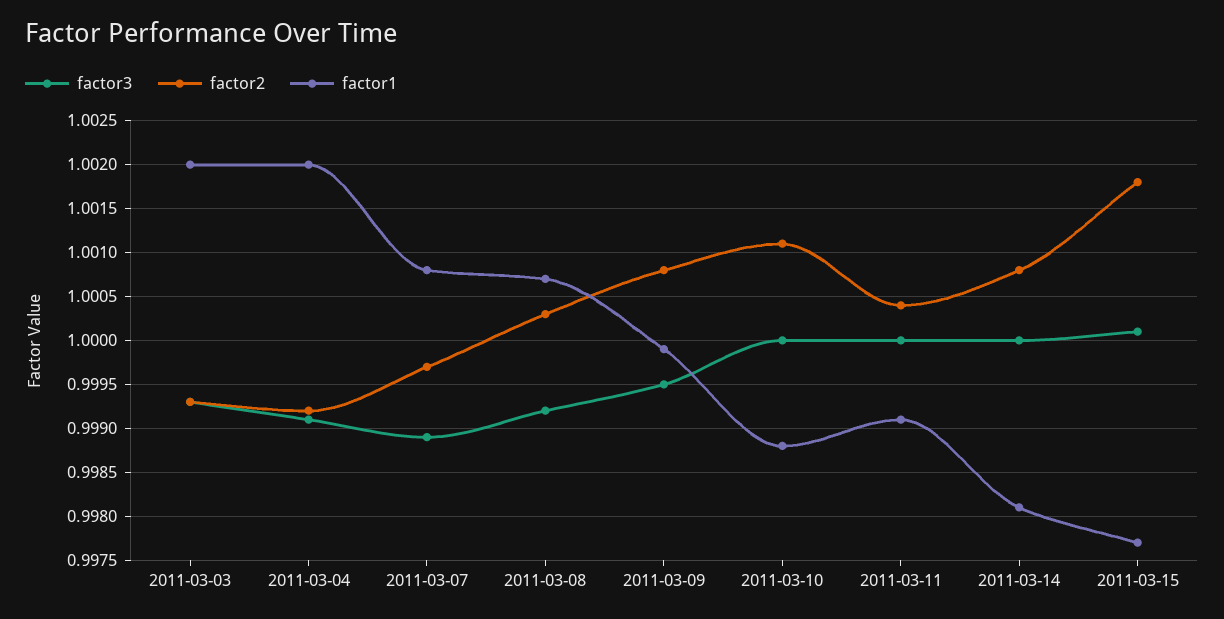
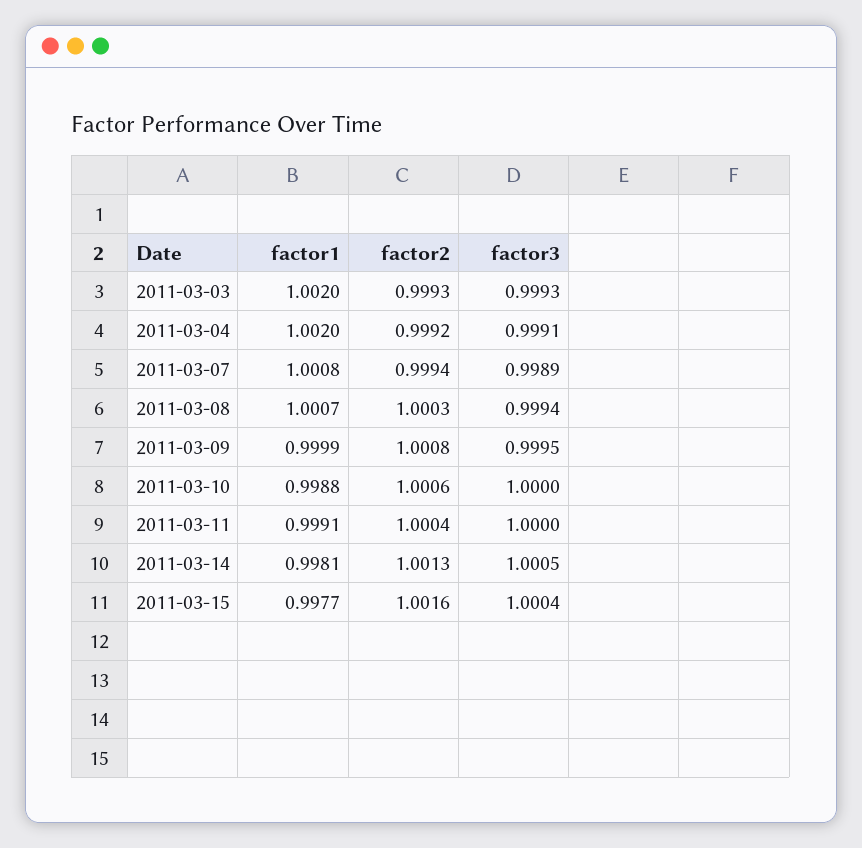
  {
    "factor3": {
      "2011-03-03": 0.9993,
      "2011-03-04": 0.9991,
      "2011-03-07": 0.9989,
-     "2011-03-08": 0.9992,
+     "2011-03-08": 0.9994,
      "2011-03-09": 0.9995,
      "2011-03-10": 1,
      "2011-03-11": 1,
-     "2011-03-14": 1,
+     "2011-03-14": 1.0005,
-     "2011-03-15": 1.0001
+     "2011-03-15": 1.0004
    },
    "factor2": {
      "2011-03-03": 0.9993,
      "2011-03-04": 0.9992,
-     "2011-03-07": 0.9997,
+     "2011-03-07": 0.9994,
      "2011-03-08": 1.0003,
      "2011-03-09": 1.0008,
-     "2011-03-10": 1.0011,
+     "2011-03-10": 1.0006,
      "2011-03-11": 1.0004,
-     "2011-03-14": 1.0008,
+     "2011-03-14": 1.0013,
-     "2011-03-15": 1.0018
+     "2011-03-15": 1.0016
    },
    "factor1": {
      "2011-03-03": 1.002,
      "2011-03-04": 1.002,
      "2011-03-07": 1.0008,
      "2011-03-08": 1.0007,
      "2011-03-09": 0.9999,
      "2011-03-10": 0.9988,
      "2011-03-11": 0.9991,
      "2011-03-14": 0.9981,
      "2011-03-15": 0.9977
    }
  }

